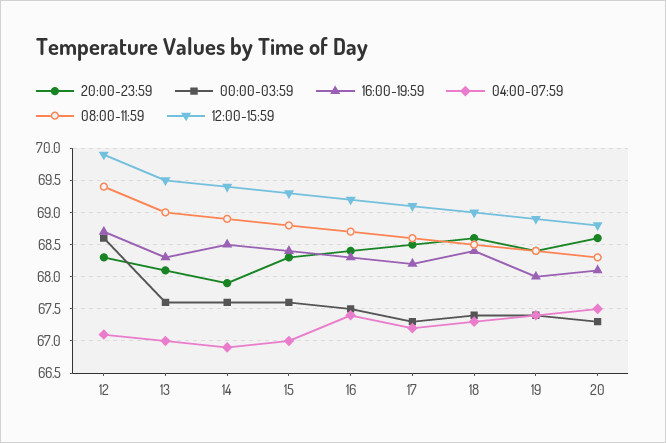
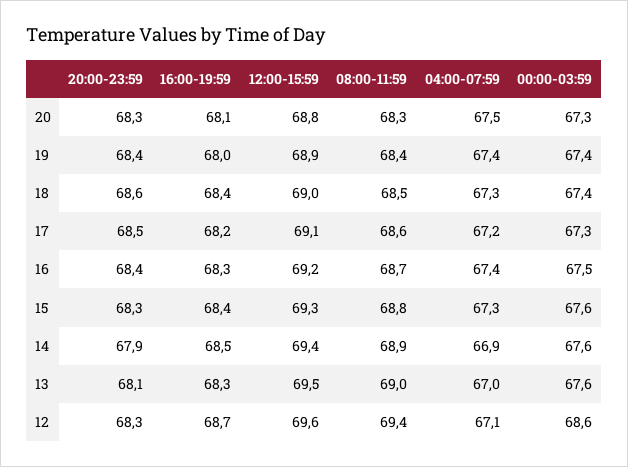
  {
    "20:00-23:59": {
      "12": 68.3,
      "13": 68.1,
      "14": 67.9,
      "15": 68.3,
      "16": 68.4,
      "17": 68.5,
      "18": 68.6,
      "19": 68.4,
-     "20": 68.6
+     "20": 68.3
    },
    "00:00-03:59": {
      "12": 68.6,
      "13": 67.6,
      "14": 67.6,
      "15": 67.6,
      "16": 67.5,
      "17": 67.3,
      "18": 67.4,
      "19": 67.4,
      "20": 67.3
    },
    "16:00-19:59": {
      "12": 68.7,
      "13": 68.3,
      "14": 68.5,
      "15": 68.4,
      "16": 68.3,
      "17": 68.2,
      "18": 68.4,
      "19": 68,
      "20": 68.1
    },
    "04:00-07:59": {
      "12": 67.1,
      "13": 67,
      "14": 66.9,
-     "15": 67,
+     "15": 67.3,
      "16": 67.4,
      "17": 67.2,
      "18": 67.3,
      "19": 67.4,
      "20": 67.5
    },
    "08:00-11:59": {
      "12": 69.4,
      "13": 69,
      "14": 68.9,
      "15": 68.8,
      "16": 68.7,
      "17": 68.6,
      "18": 68.5,
      "19": 68.4,
      "20": 68.3
    },
    "12:00-15:59": {
-     "12": 69.9,
+     "12": 69.6,
      "13": 69.5,
      "14": 69.4,
      "15": 69.3,
      "16": 69.2,
      "17": 69.1,
      "18": 69,
      "19": 68.9,
      "20": 68.8
    }
  }

